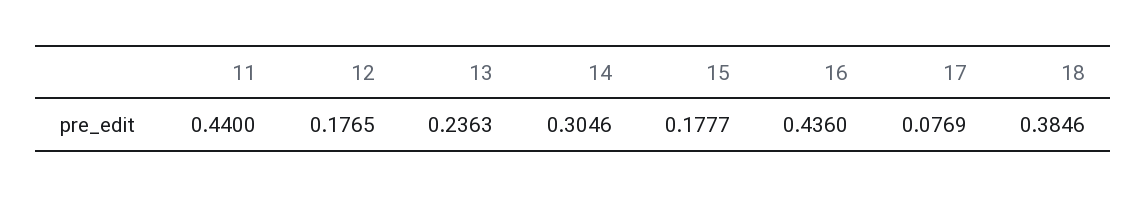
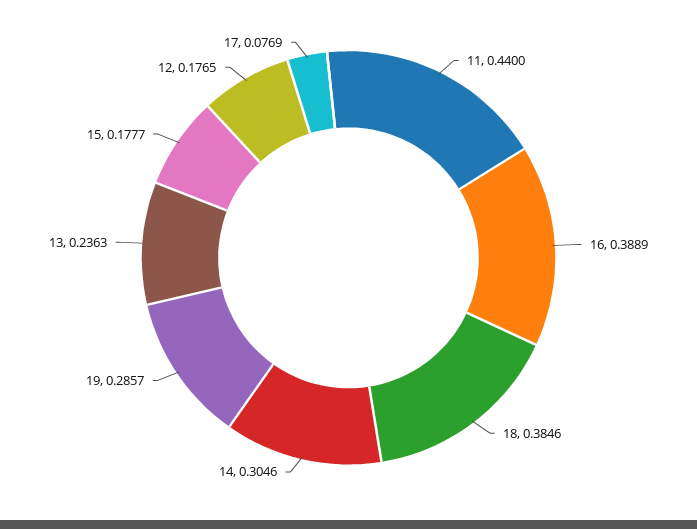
  {
    "11": 0.44,
    "12": 0.1765,
    "13": 0.2363,
    "14": 0.3046,
    "15": 0.1777,
-   "16": 0.436,
+   "16": 0.3889,
    "17": 0.0769,
-   "18": 0.3846
+   "18": 0.3846,
+   "19": 0.2857
  }

